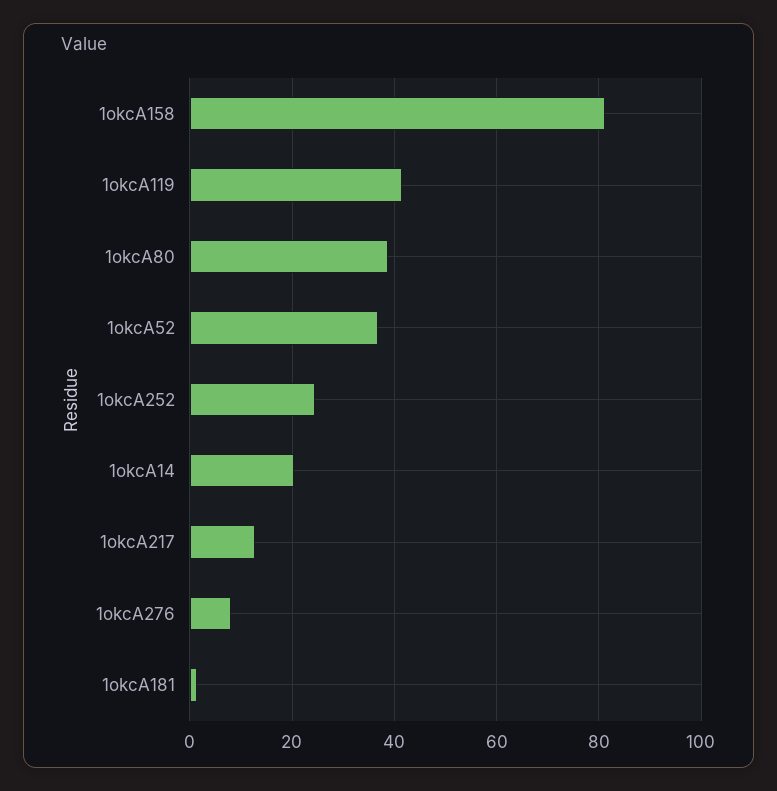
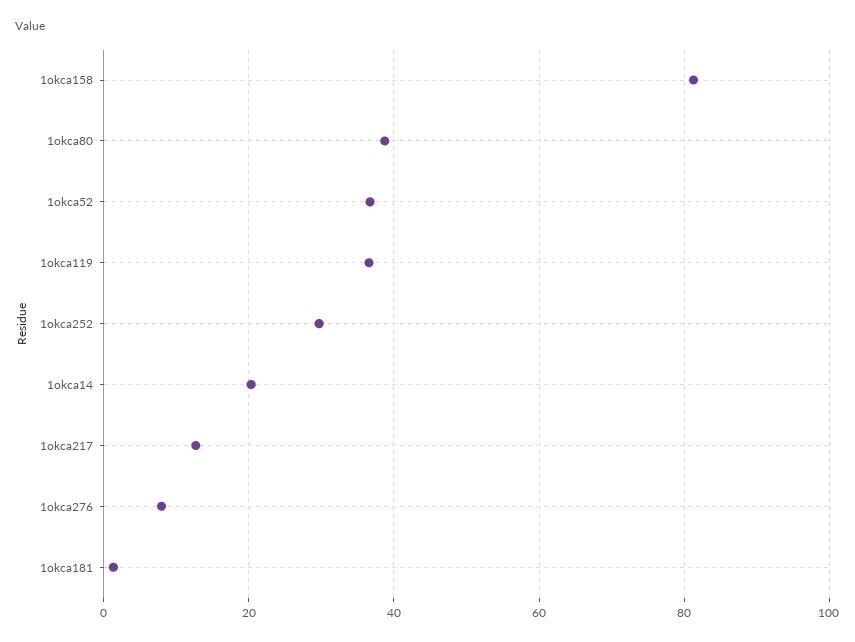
  {
    "1okcA158": 82,
-   "1okcA119": 42,
+   "1okcA119": 36,
    "1okcA80": 38,
    "1okcA52": 36,
-   "1okcA252": 24,
+   "1okcA252": 30,
    "1okcA14": 20,
    "1okcA217": 12,
    "1okcA276": 8,
    "1okcA181": 2
  }

